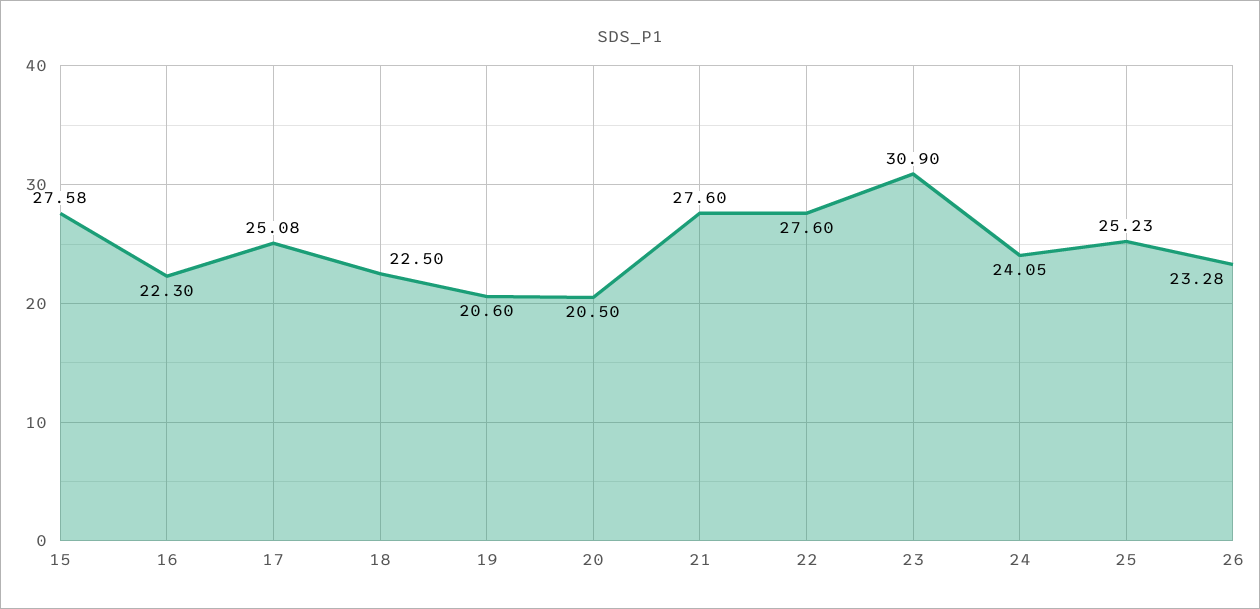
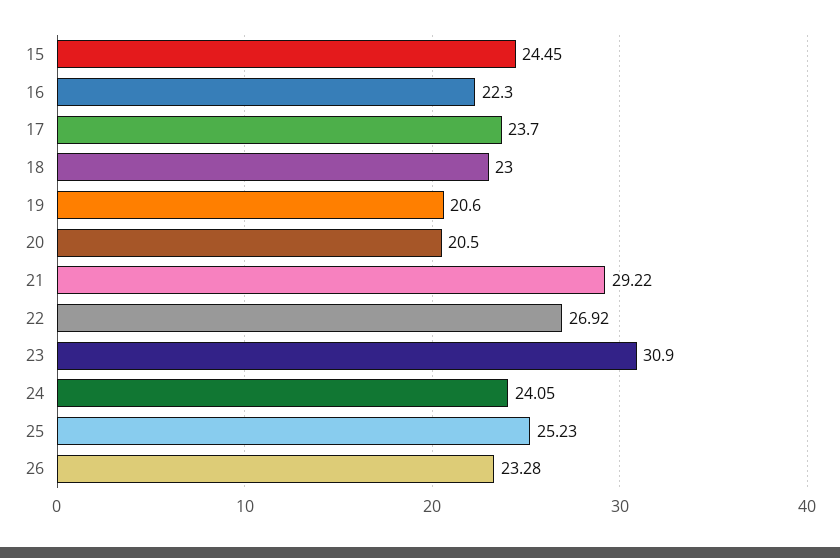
  {
-   "15": 27.58,
+   "15": 24.45,
    "16": 22.3,
-   "17": 25.08,
+   "17": 23.7,
-   "18": 22.5,
+   "18": 23,
    "19": 20.6,
    "20": 20.5,
-   "21": 27.6,
+   "21": 29.22,
-   "22": 27.6,
+   "22": 26.92,
    "23": 30.9,
    "24": 24.05,
    "25": 25.23,
    "26": 23.28
  }

